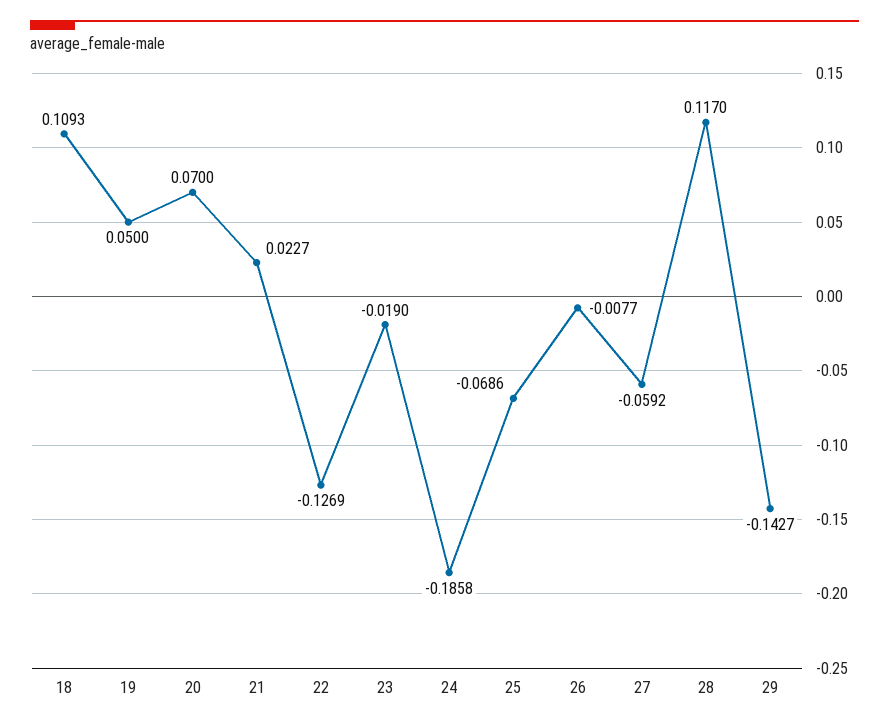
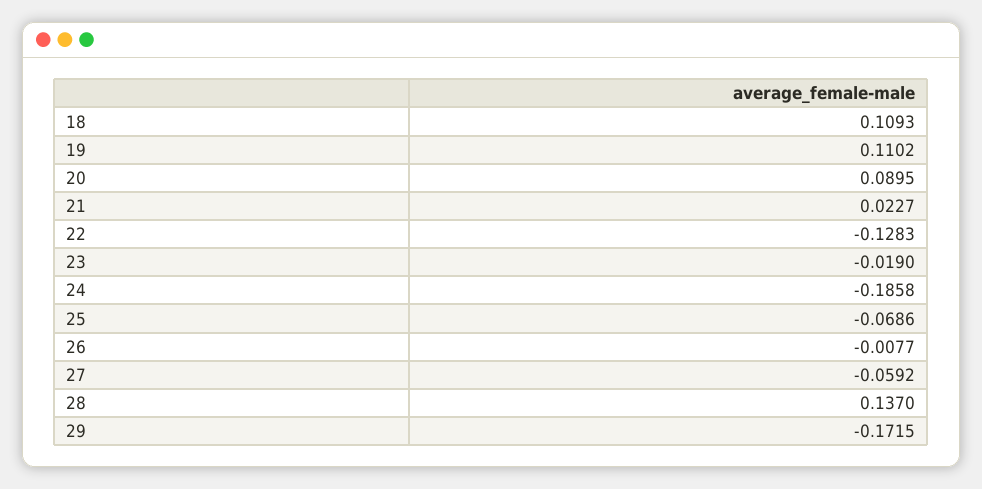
  {
    "18": 0.1093,
-   "19": 0.05,
+   "19": 0.1102,
-   "20": 0.07,
+   "20": 0.0895,
    "21": 0.0227,
-   "22": -0.1269,
+   "22": -0.1283,
    "23": -0.019,
    "24": -0.1858,
    "25": -0.0686,
    "26": -0.0077,
    "27": -0.0592,
-   "28": 0.117,
+   "28": 0.137,
-   "29": -0.1427
+   "29": -0.1715
  }

